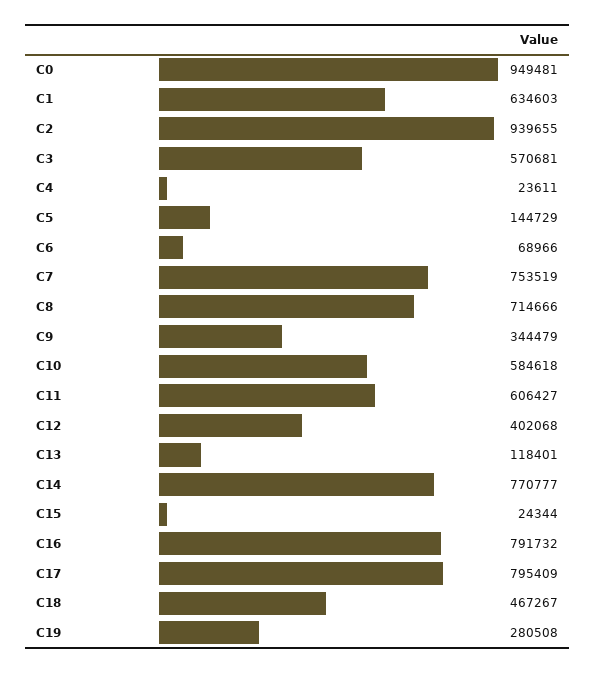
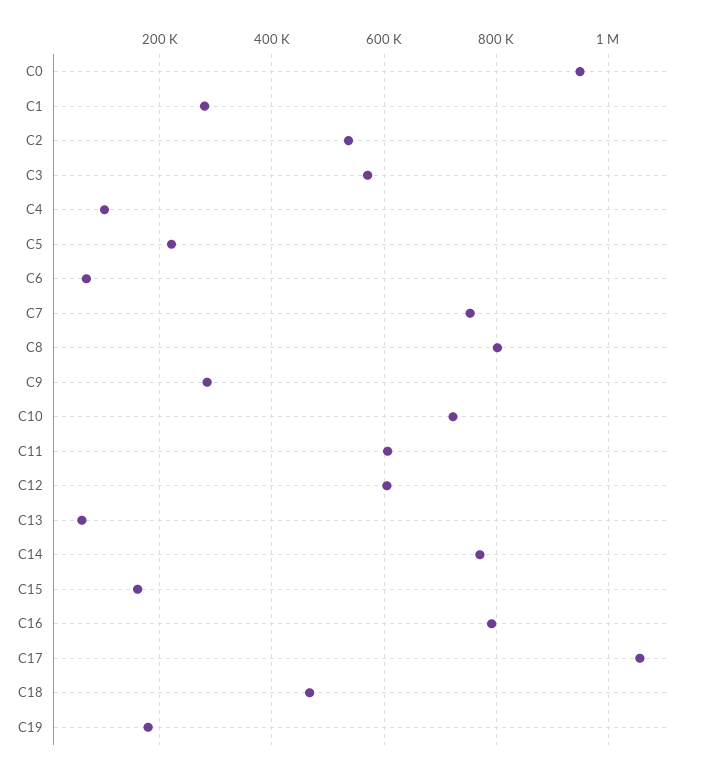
  {
    "C0": 949481,
-   "C1": 634603,
+   "C1": 280000,
-   "C2": 939655,
+   "C2": 540000,
    "C3": 570681,
-   "C4": 23611,
+   "C4": 100000,
-   "C5": 144729,
+   "C5": 220000,
    "C6": 68966,
    "C7": 753519,
-   "C8": 714666,
+   "C8": 800000,
-   "C9": 344479,
+   "C9": 280000,
-   "C10": 584618,
+   "C10": 720000,
    "C11": 606427,
-   "C12": 402068,
+   "C12": 600000,
-   "C13": 118401,
+   "C13": 60000,
    "C14": 770777,
-   "C15": 24344,
+   "C15": 160000,
    "C16": 791732,
-   "C17": 795409,
+   "C17": 1060000,
    "C18": 467267,
-   "C19": 280508
+   "C19": 180000
  }

